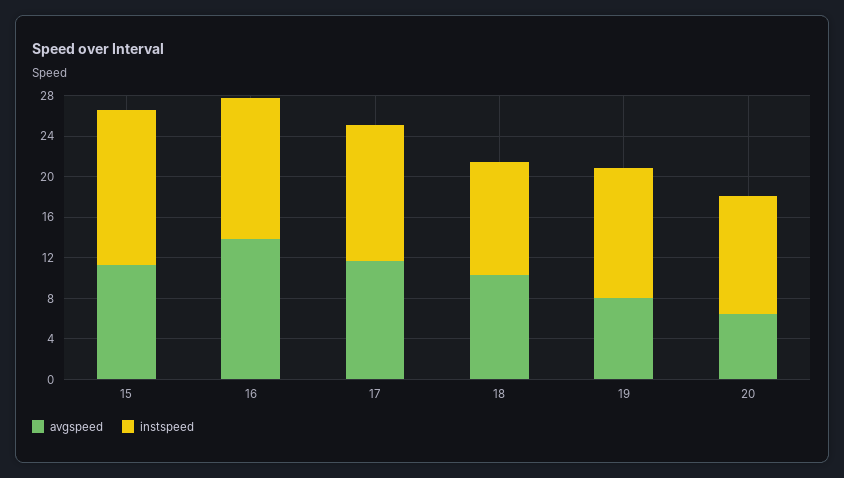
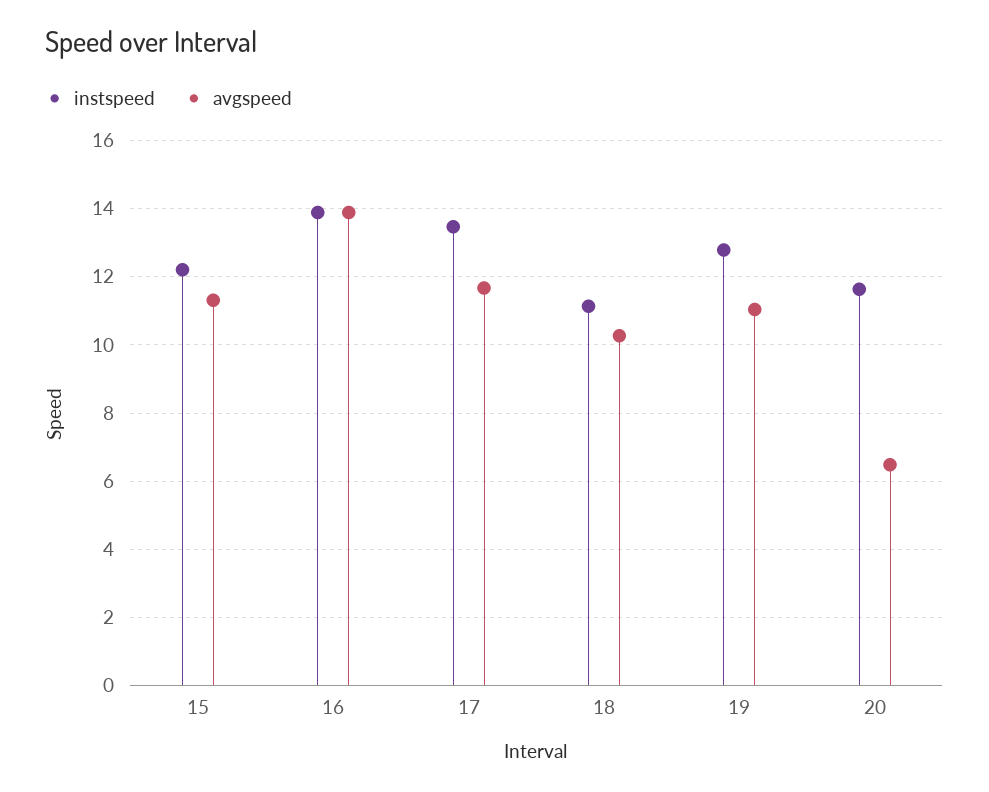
  {
    "avgspeed": {
      "15": 11.4,
      "16": 13.8,
      "17": 11.6,
      "18": 10.2,
-     "19": 8,
+     "19": 11,
      "20": 6.4
    },
    "instspeed": {
-     "15": 15,
+     "15": 12.2,
      "16": 13.8,
      "17": 13.4,
      "18": 11.2,
      "19": 12.8,
      "20": 11.6
    }
  }

